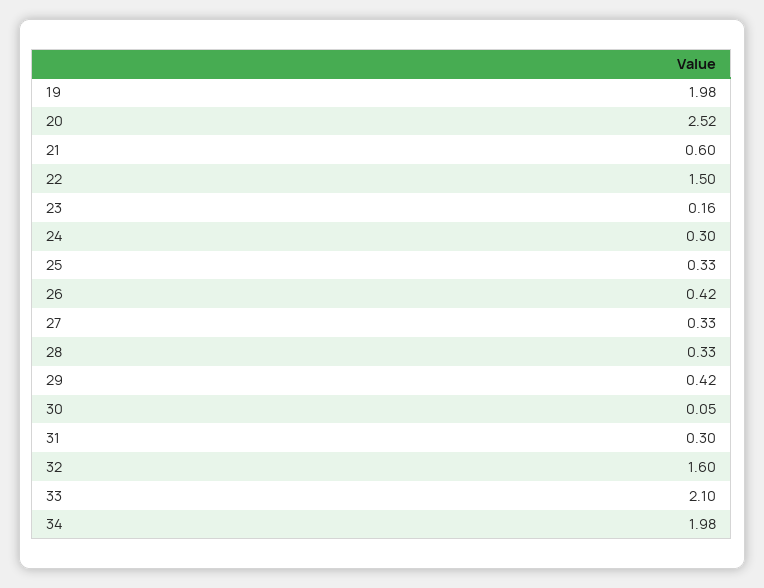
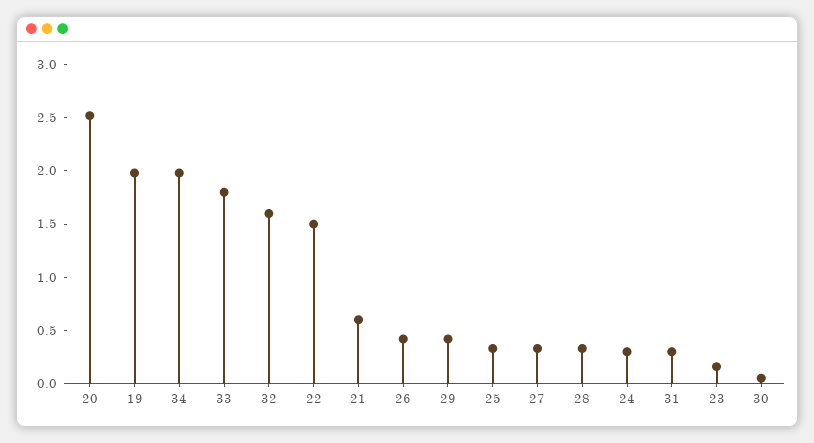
  {
    "19": 1.98,
    "20": 2.52,
    "21": 0.6,
    "22": 1.5,
    "23": 0.16,
    "24": 0.3,
    "25": 0.33,
    "26": 0.42,
    "27": 0.33,
    "28": 0.33,
    "29": 0.42,
    "30": 0.05,
    "31": 0.3,
    "32": 1.6,
-   "33": 2.1,
+   "33": 1.8,
    "34": 1.98
  }

